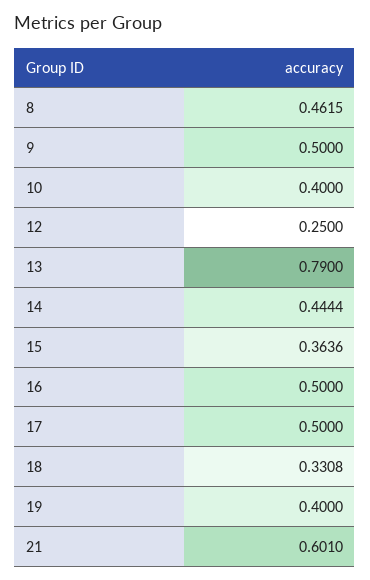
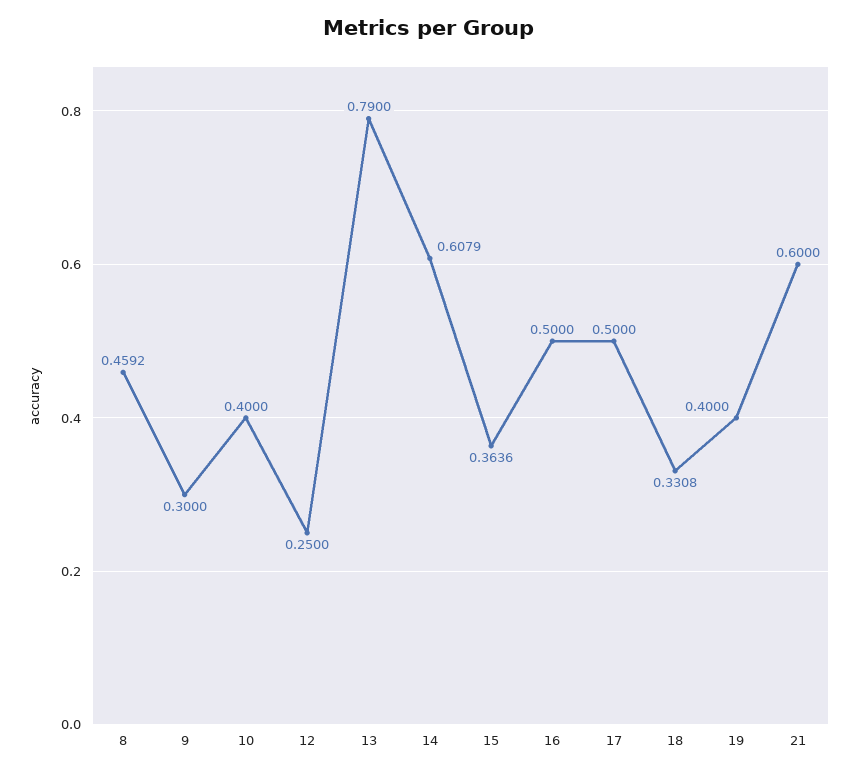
  {
-   "8": 0.4615,
+   "8": 0.4592,
-   "9": 0.5,
+   "9": 0.3,
    "10": 0.4,
    "12": 0.25,
    "13": 0.79,
-   "14": 0.4444,
+   "14": 0.6079,
    "15": 0.3636,
    "16": 0.5,
    "17": 0.5,
    "18": 0.3308,
    "19": 0.4,
-   "21": 0.601
+   "21": 0.6
  }

